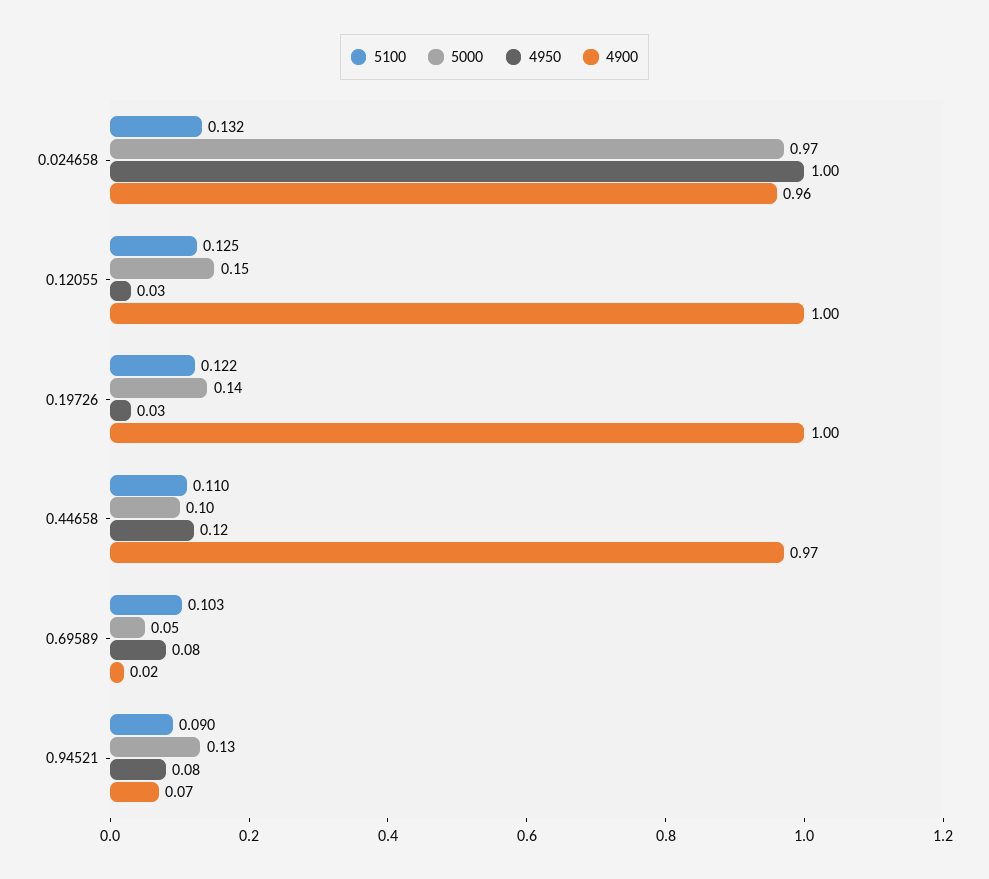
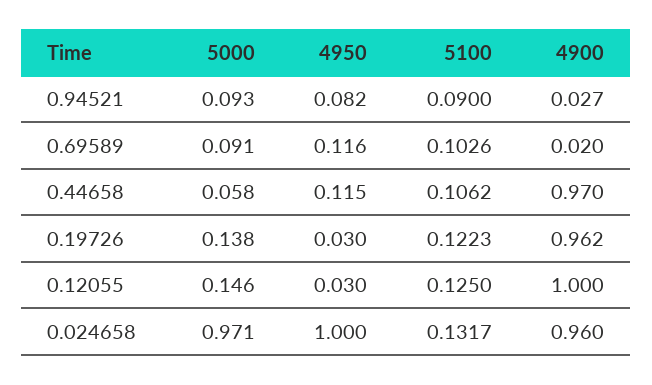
  {
    "5100": {
      "0.024658": 0.1317,
      "0.12055": 0.125,
      "0.19726": 0.1223,
-     "0.44658": 0.11,
+     "0.44658": 0.1062,
      "0.69589": 0.1026,
      "0.94521": 0.09
    },
    "5000": {
      "0.024658": 0.971,
      "0.12055": 0.146,
      "0.19726": 0.138,
-     "0.44658": 0.1,
+     "0.44658": 0.058,
-     "0.69589": 0.05,
+     "0.69589": 0.091,
-     "0.94521": 0.13
+     "0.94521": 0.093
    },
    "4950": {
      "0.024658": 1,
      "0.12055": 0.03,
      "0.19726": 0.03,
      "0.44658": 0.115,
-     "0.69589": 0.08,
+     "0.69589": 0.116,
      "0.94521": 0.082
    },
    "4900": {
      "0.024658": 0.96,
      "0.12055": 1,
-     "0.19726": 1,
+     "0.19726": 0.962,
      "0.44658": 0.97,
      "0.69589": 0.02,
-     "0.94521": 0.07
+     "0.94521": 0.027
    }
  }

